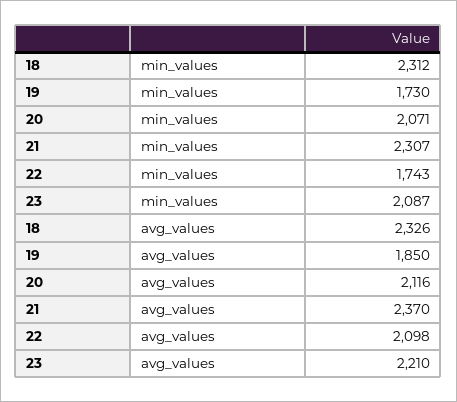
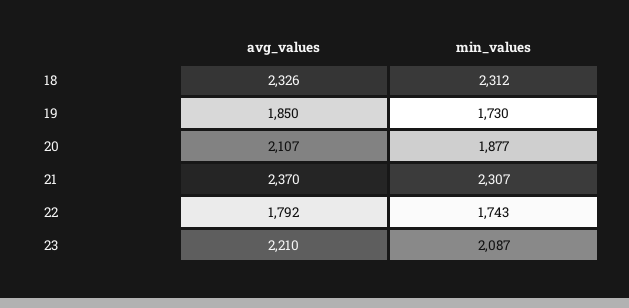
  {
    "18": {
      "min_values": 2312,
      "avg_values": 2326
    },
    "19": {
      "min_values": 1730,
      "avg_values": 1850
    },
    "20": {
-     "min_values": 2071,
+     "min_values": 1877,
-     "avg_values": 2116
+     "avg_values": 2107
    },
    "21": {
      "min_values": 2307,
      "avg_values": 2370
    },
    "22": {
      "min_values": 1743,
-     "avg_values": 2098
+     "avg_values": 1792
    },
    "23": {
      "min_values": 2087,
      "avg_values": 2210
    }
  }

